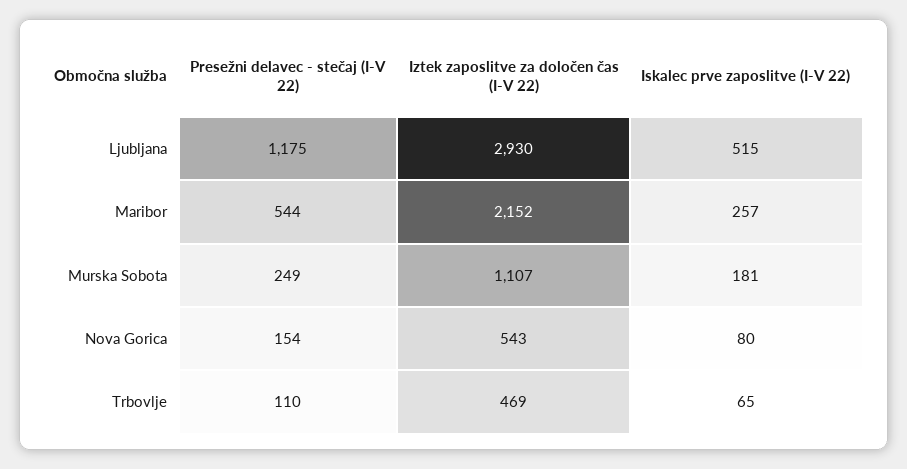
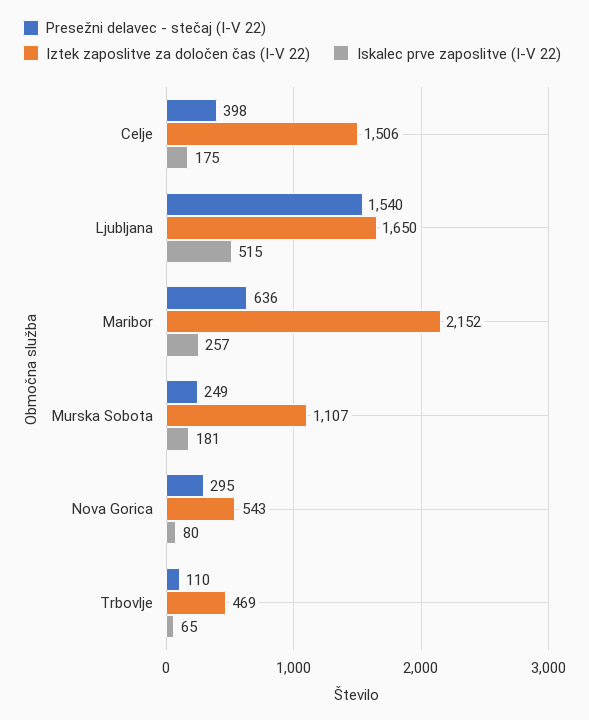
  {
    "Presežni delavec - stečaj (I-V 22)": {
-     "Ljubljana": 1175,
+     "Ljubljana": 1540,
-     "Maribor": 544,
+     "Maribor": 636,
      "Murska Sobota": 249,
-     "Nova Gorica": 154,
+     "Nova Gorica": 295,
-     "Trbovlje": 110
+     "Trbovlje": 110,
+     "Celje": 398
    },
    "Iztek zaposlitve za določen čas (I-V 22)": {
-     "Ljubljana": 2930,
+     "Ljubljana": 1650,
      "Maribor": 2152,
      "Murska Sobota": 1107,
      "Nova Gorica": 543,
-     "Trbovlje": 469
+     "Trbovlje": 469,
+     "Celje": 1506
    },
    "Iskalec prve zaposlitve (I-V 22)": {
      "Ljubljana": 515,
      "Maribor": 257,
      "Murska Sobota": 181,
      "Nova Gorica": 80,
-     "Trbovlje": 65
+     "Trbovlje": 65,
+     "Celje": 175
    }
  }

